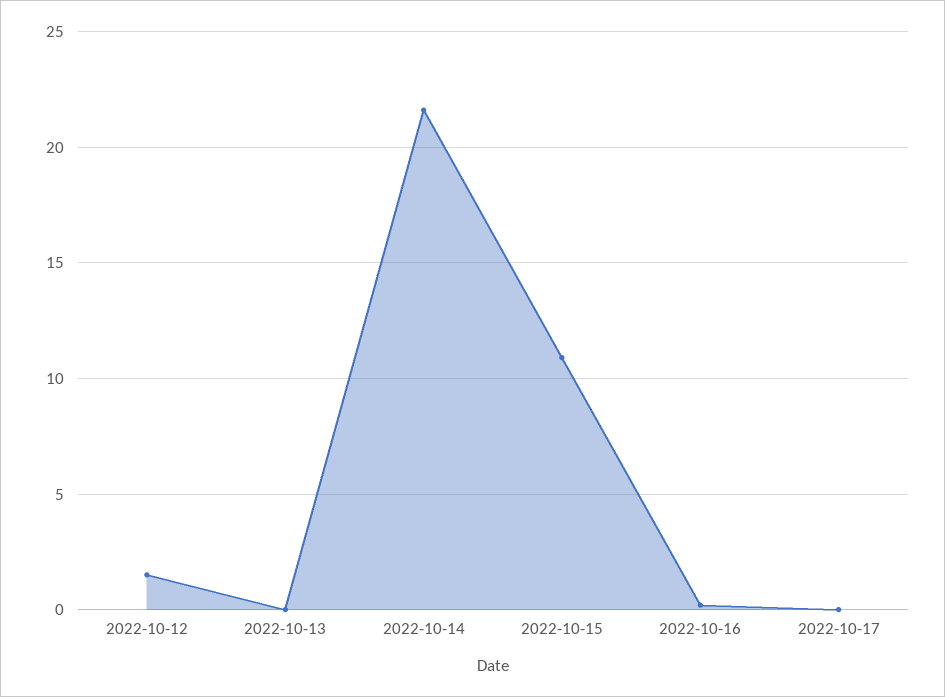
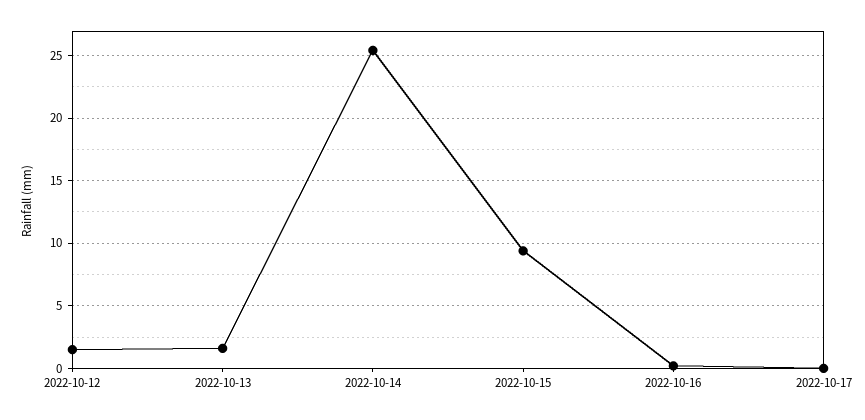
  {
    "2022-10-12": 1.5,
-   "2022-10-13": 0,
+   "2022-10-13": 1.5,
-   "2022-10-14": 21.5,
+   "2022-10-14": 25.5,
-   "2022-10-15": 11,
+   "2022-10-15": 9.5,
    "2022-10-16": 0,
    "2022-10-17": 0
  }

